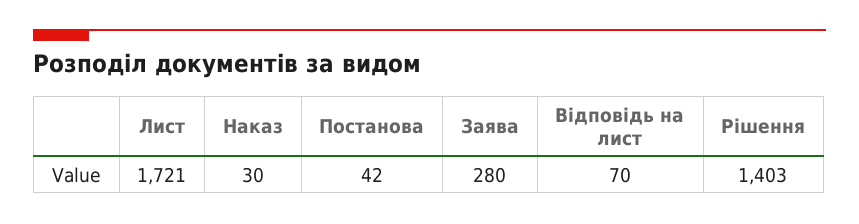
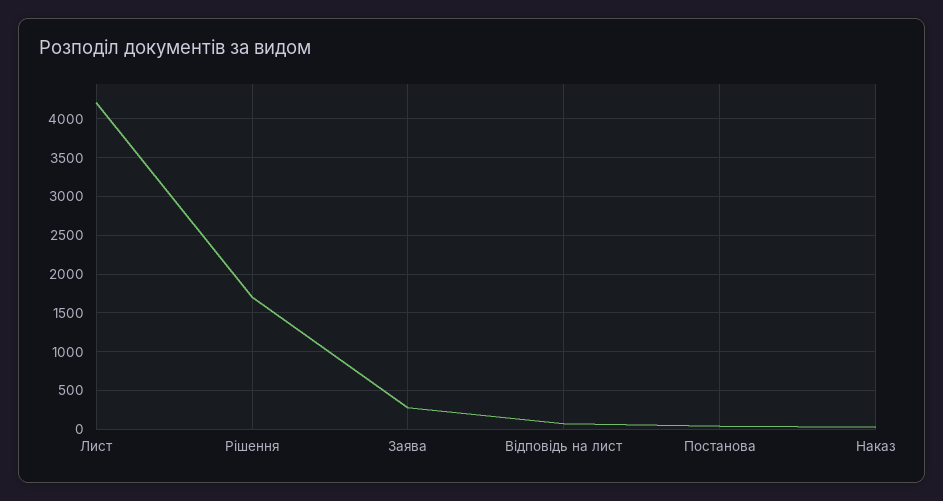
  {
-   "Лист": 1721,
+   "Лист": 4200,
    "Наказ": 30,
    "Постанова": 42,
    "Заява": 280,
    "Відповідь на лист": 70,
-   "Рішення": 1403
+   "Рішення": 1700
  }

